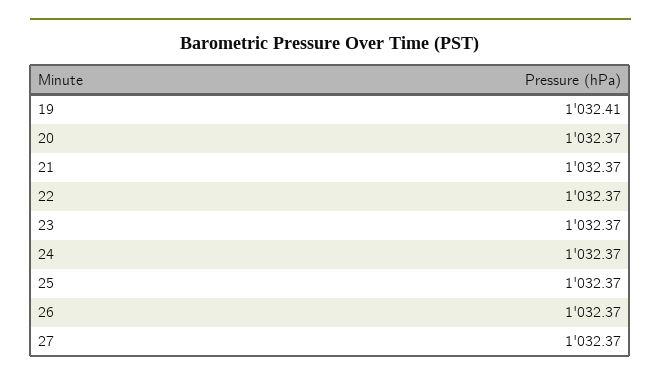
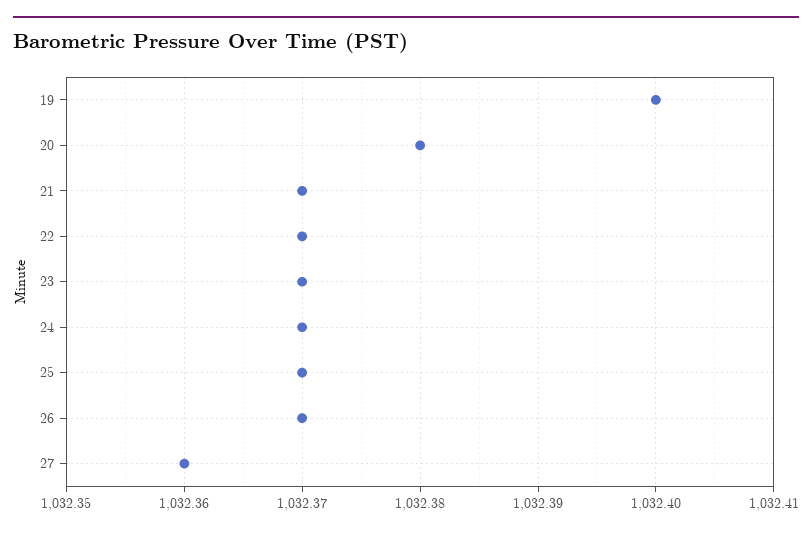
  {
-   "19": 1032.41,
+   "19": 1032.4,
-   "20": 1032.37,
+   "20": 1032.38,
    "21": 1032.37,
    "22": 1032.37,
    "23": 1032.37,
    "24": 1032.37,
    "25": 1032.37,
    "26": 1032.37,
-   "27": 1032.37
+   "27": 1032.36
  }

